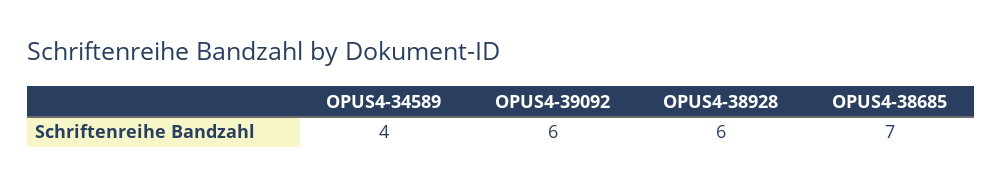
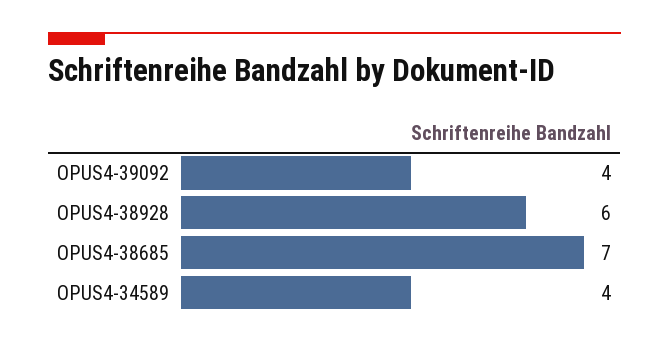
  {
    "OPUS4-34589": 4,
-   "OPUS4-39092": 6,
+   "OPUS4-39092": 4,
    "OPUS4-38928": 6,
    "OPUS4-38685": 7
  }

